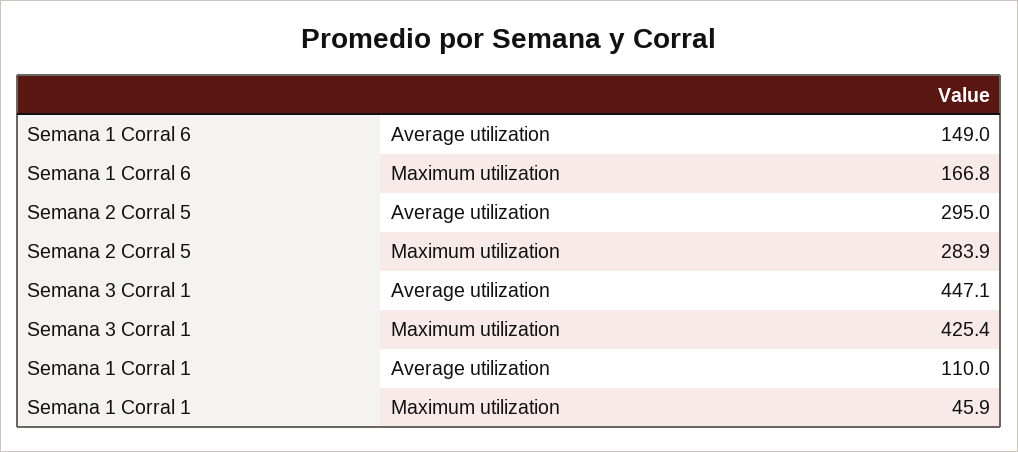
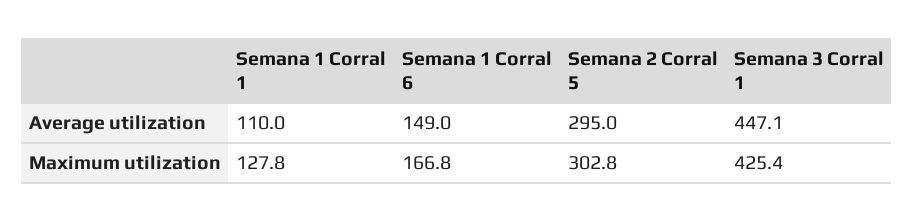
  {
    "Semana 1 Corral 6": {
      "Average utilization": 149,
      "Maximum utilization": 166.8
    },
    "Semana 2 Corral 5": {
      "Average utilization": 295,
-     "Maximum utilization": 283.9
+     "Maximum utilization": 302.8
    },
    "Semana 3 Corral 1": {
      "Average utilization": 447.1,
      "Maximum utilization": 425.4
    },
    "Semana 1 Corral 1": {
      "Average utilization": 110,
-     "Maximum utilization": 45.9
+     "Maximum utilization": 127.8
    }
  }

